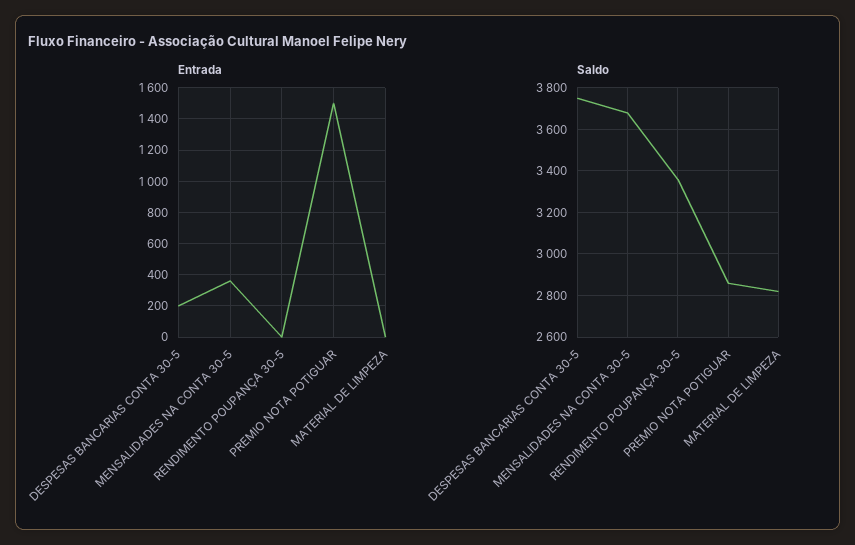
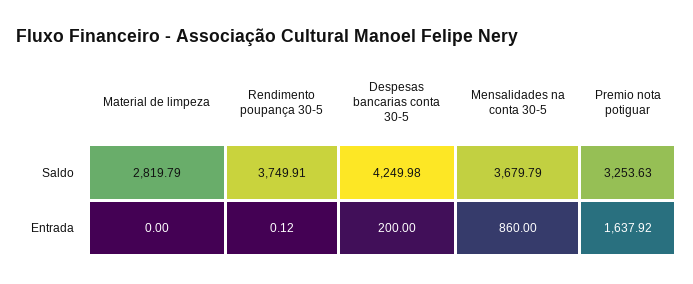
  {
    "Entrada": {
      "DESPESAS BANCARIAS CONTA 30-5": 200,
-     "MENSALIDADES NA CONTA 30-5": 350,
+     "MENSALIDADES NA CONTA 30-5": 860,
      "RENDIMENTO POUPANÇA 30-5": 0.12,
-     "PREMIO NOTA POTIGUAR": 1500,
+     "PREMIO NOTA POTIGUAR": 1637.92,
      "MATERIAL DE LIMPEZA": 0
    },
    "Saldo": {
-     "DESPESAS BANCARIAS CONTA 30-5": 3750,
+     "DESPESAS BANCARIAS CONTA 30-5": 4249.98,
      "MENSALIDADES NA CONTA 30-5": 3679.79,
-     "RENDIMENTO POUPANÇA 30-5": 3350,
+     "RENDIMENTO POUPANÇA 30-5": 3749.91,
-     "PREMIO NOTA POTIGUAR": 2850,
+     "PREMIO NOTA POTIGUAR": 3253.63,
      "MATERIAL DE LIMPEZA": 2819.79
    }
  }

